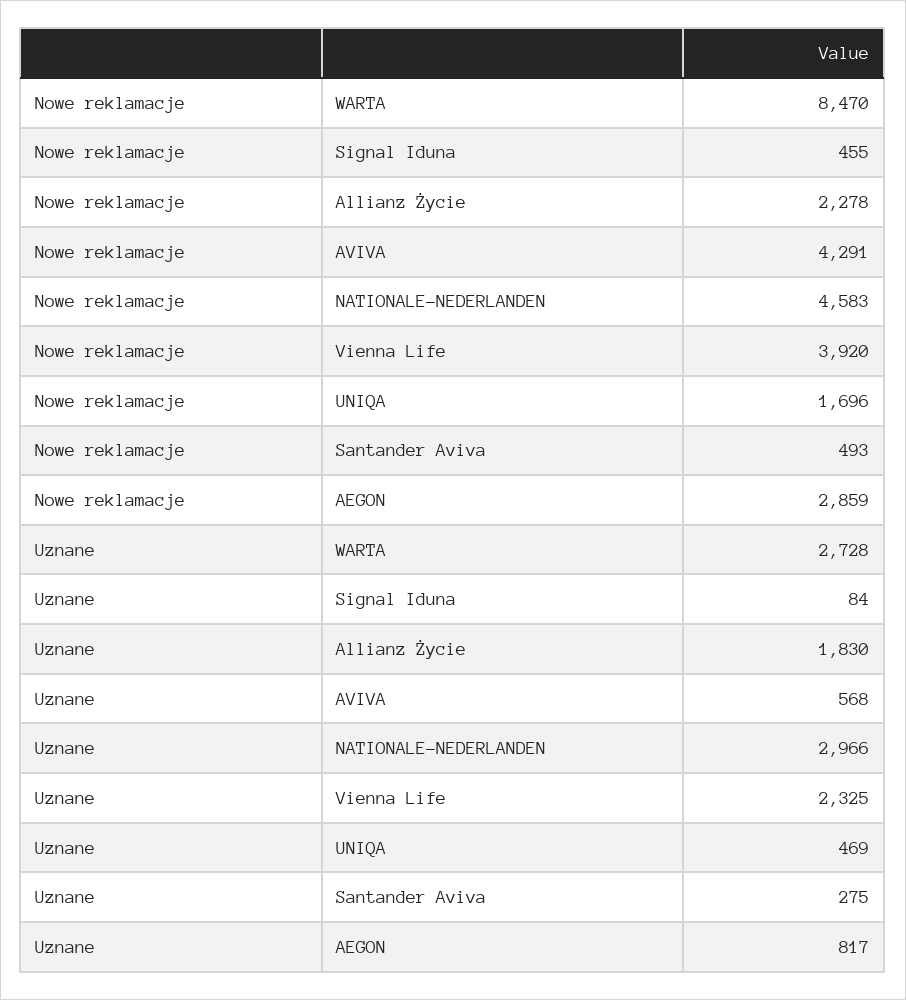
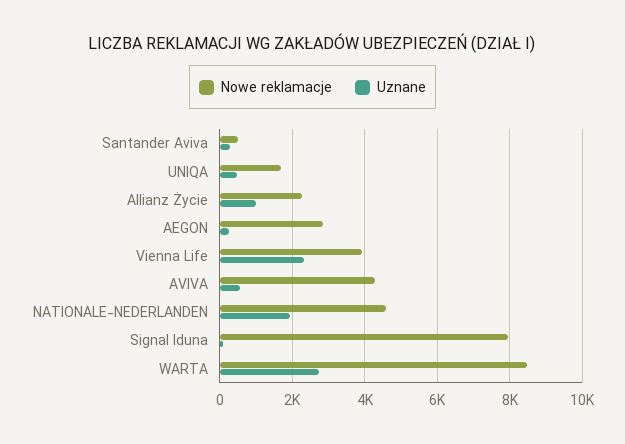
  {
    "Nowe reklamacje": {
      "WARTA": 8470,
-     "Signal Iduna": 455,
+     "Signal Iduna": 8000,
      "Allianz Życie": 2278,
      "AVIVA": 4291,
      "NATIONALE-NEDERLANDEN": 4583,
      "Vienna Life": 3920,
      "UNIQA": 1696,
      "Santander Aviva": 493,
      "AEGON": 2859
    },
    "Uznane": {
      "WARTA": 2728,
      "Signal Iduna": 84,
-     "Allianz Życie": 1830,
+     "Allianz Życie": 1000,
      "AVIVA": 568,
-     "NATIONALE-NEDERLANDEN": 2966,
+     "NATIONALE-NEDERLANDEN": 2000,
      "Vienna Life": 2325,
      "UNIQA": 469,
      "Santander Aviva": 275,
-     "AEGON": 817
+     "AEGON": 200
    }
  }

